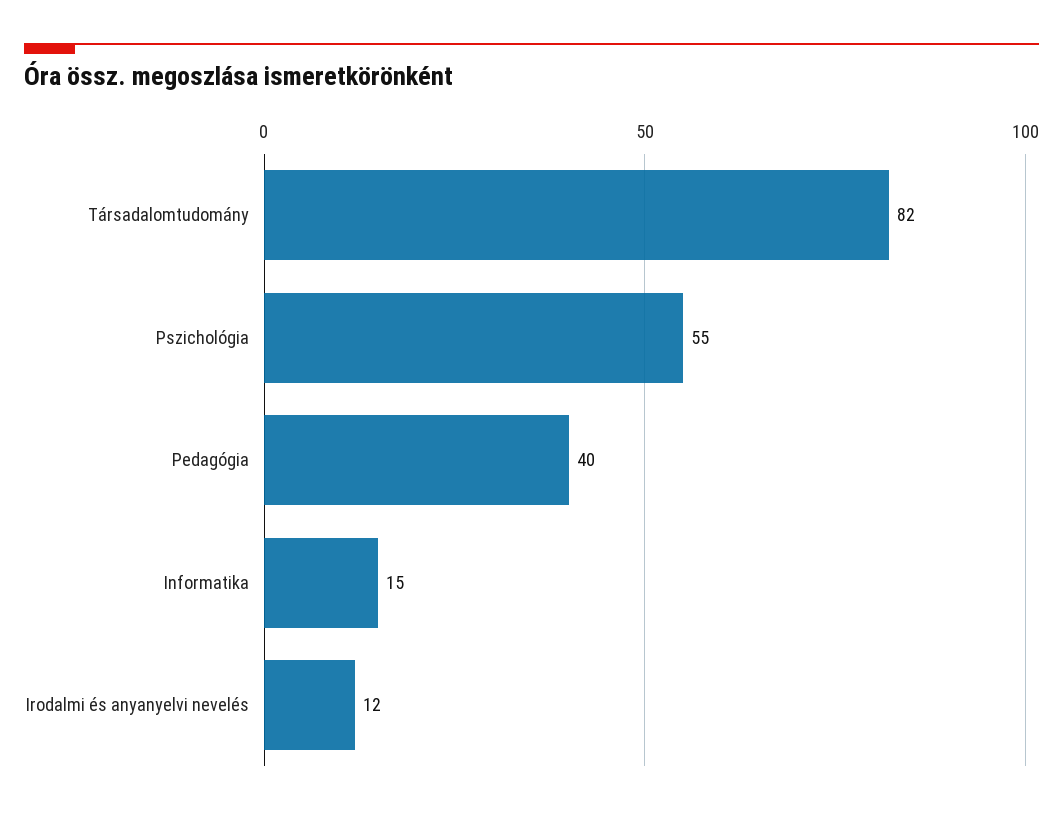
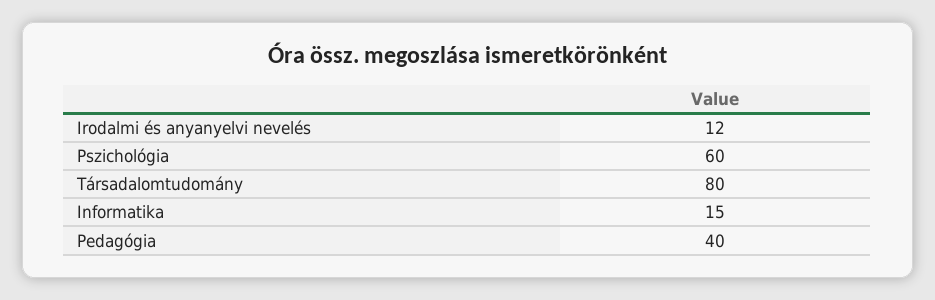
  {
-   "Társadalomtudomány": 82,
+   "Társadalomtudomány": 80,
-   "Pszichológia": 55,
+   "Pszichológia": 60,
    "Pedagógia": 40,
    "Informatika": 15,
    "Irodalmi és anyanyelvi nevelés": 12
  }

